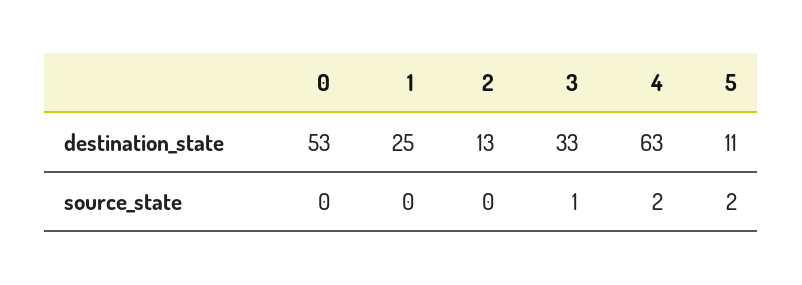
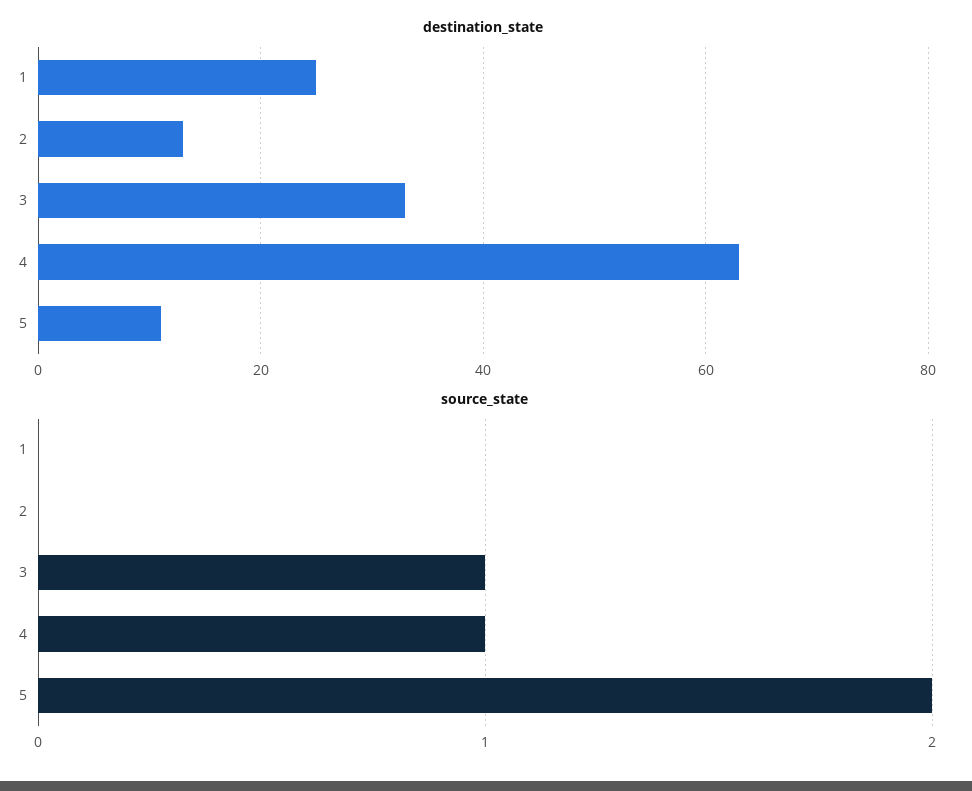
  {
    "destination_state": {
-     "0": 53,
      "1": 25,
      "2": 13,
      "3": 33,
      "4": 63,
      "5": 11
    },
    "source_state": {
-     "0": 0,
      "1": 0,
      "2": 0,
      "3": 1,
-     "4": 2,
+     "4": 1,
      "5": 2
    }
  }

